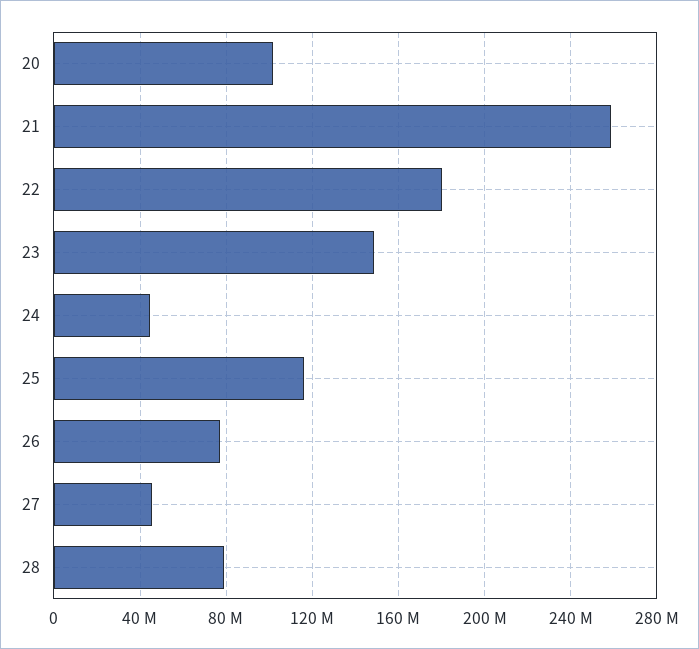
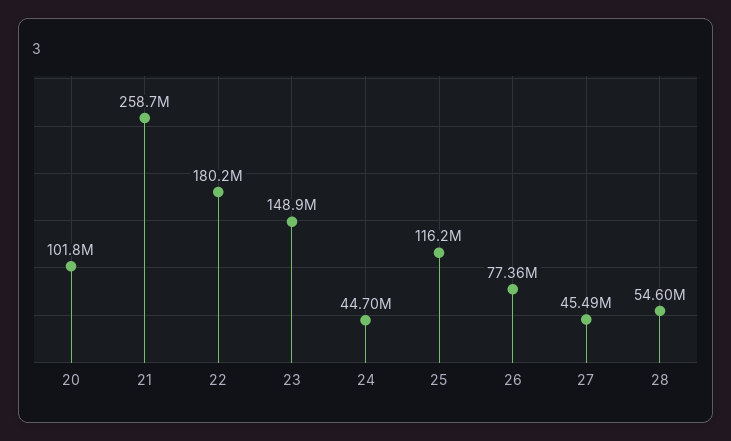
  {
    "20": 101800000,
    "21": 258700000,
    "22": 180200000,
    "23": 148900000,
    "24": 44700000,
    "25": 116200000,
    "26": 77360000,
    "27": 45490000,
-   "28": 80000000
+   "28": 54600000
  }

